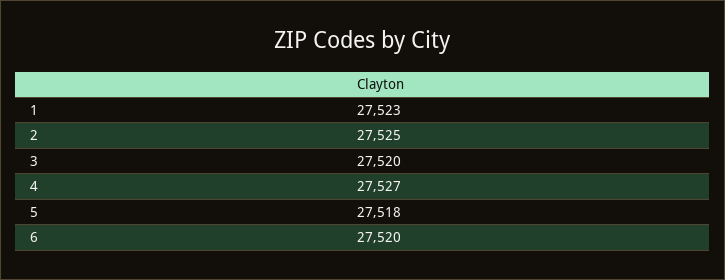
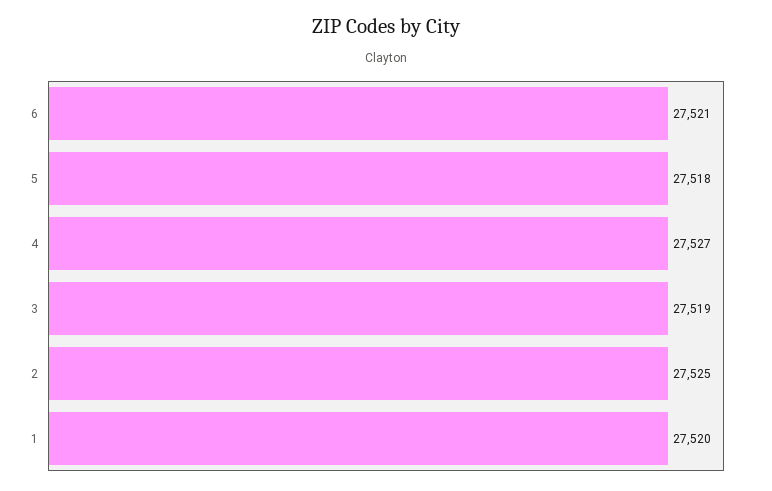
  {
-   "1": 27523,
+   "1": 27520,
    "2": 27525,
-   "3": 27520,
+   "3": 27519,
    "4": 27527,
    "5": 27518,
-   "6": 27520
+   "6": 27521
  }

